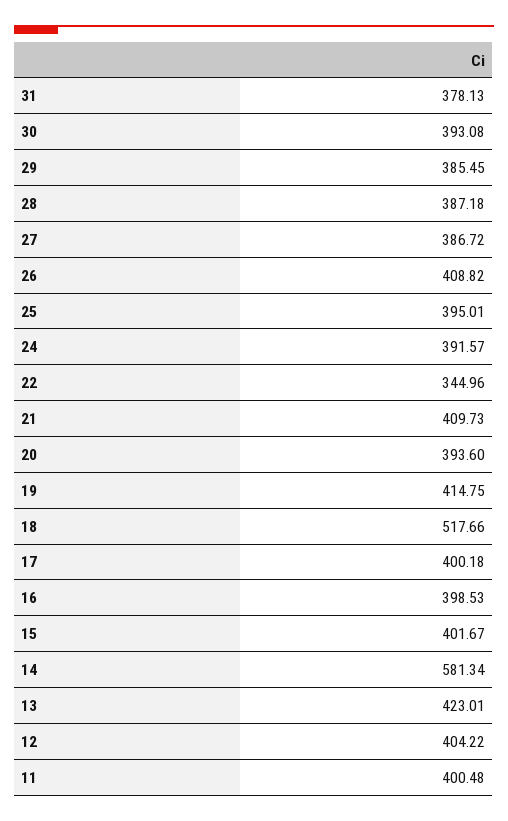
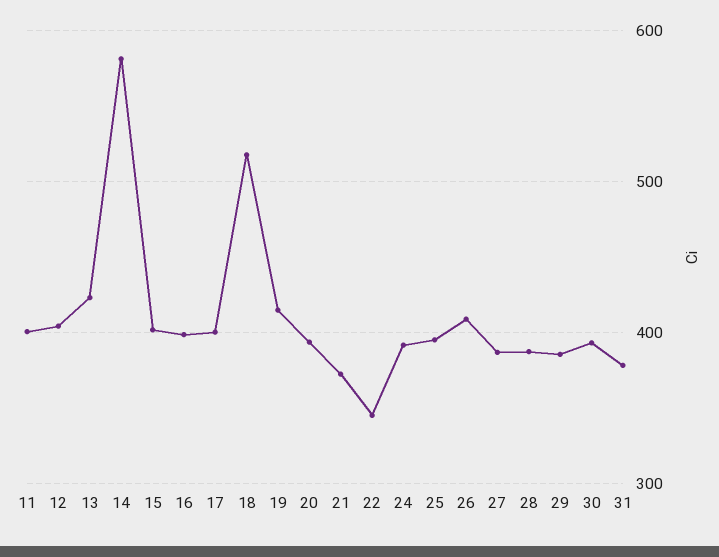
  {
    "31": 378.13,
    "30": 393.08,
    "29": 385.45,
    "28": 387.18,
    "27": 386.72,
    "26": 408.82,
    "25": 395.01,
    "24": 391.57,
    "22": 344.96,
-   "21": 409.73,
+   "21": 370,
    "20": 393.6,
    "19": 414.75,
    "18": 517.66,
    "17": 400.18,
    "16": 398.53,
    "15": 401.67,
    "14": 581.34,
    "13": 423.01,
    "12": 404.22,
    "11": 400.48
  }

